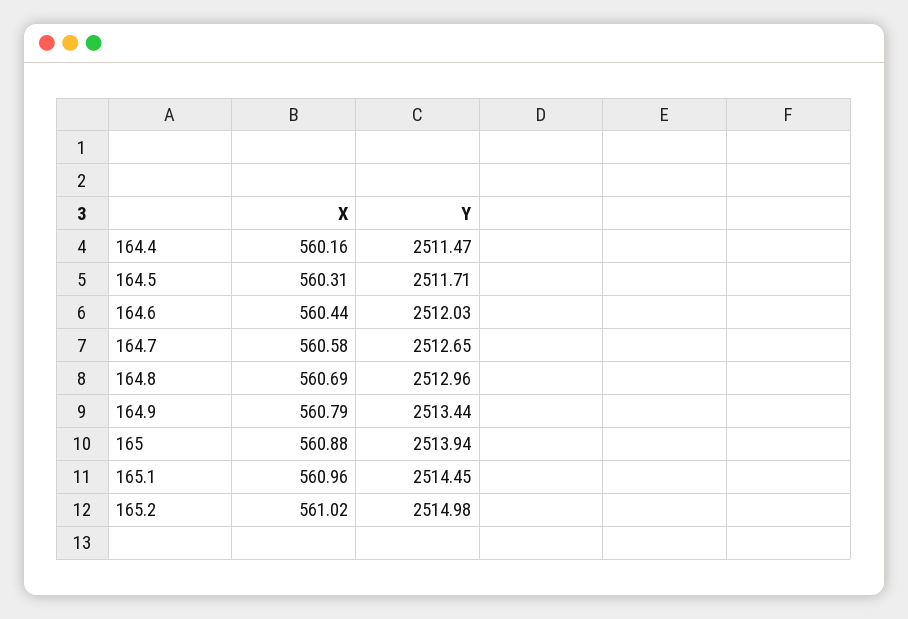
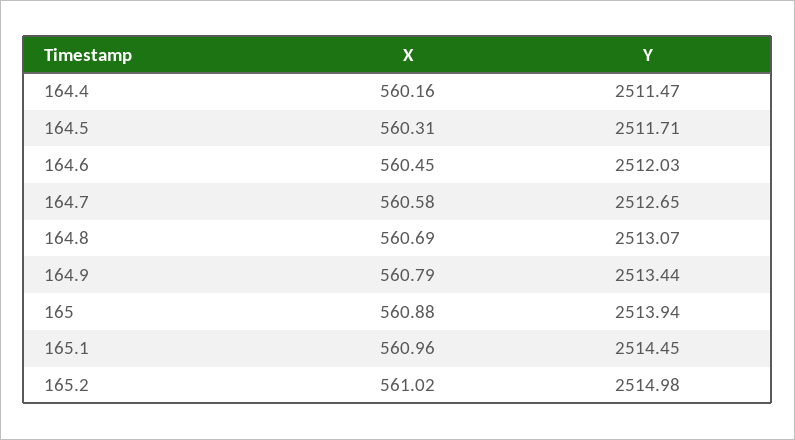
  {
    "X": {
      "164.4": 560.16,
      "164.5": 560.31,
-     "164.6": 560.44,
+     "164.6": 560.45,
      "164.7": 560.58,
      "164.8": 560.69,
      "164.9": 560.79,
      "165": 560.88,
      "165.1": 560.96,
      "165.2": 561.02
    },
    "Y": {
      "164.4": 2511.47,
      "164.5": 2511.71,
      "164.6": 2512.03,
      "164.7": 2512.65,
-     "164.8": 2512.96,
+     "164.8": 2513.07,
      "164.9": 2513.44,
      "165": 2513.94,
      "165.1": 2514.45,
      "165.2": 2514.98
    }
  }

